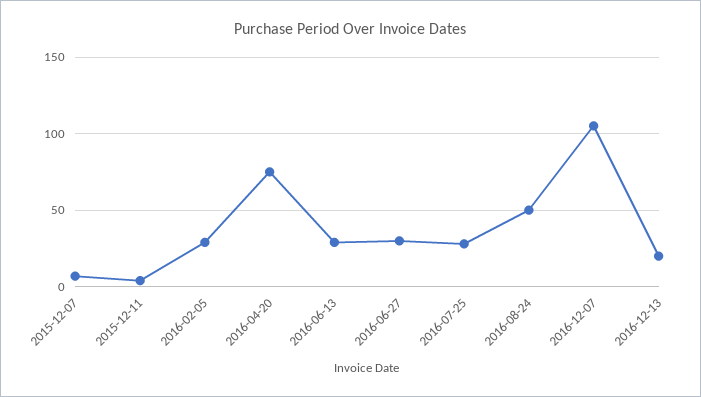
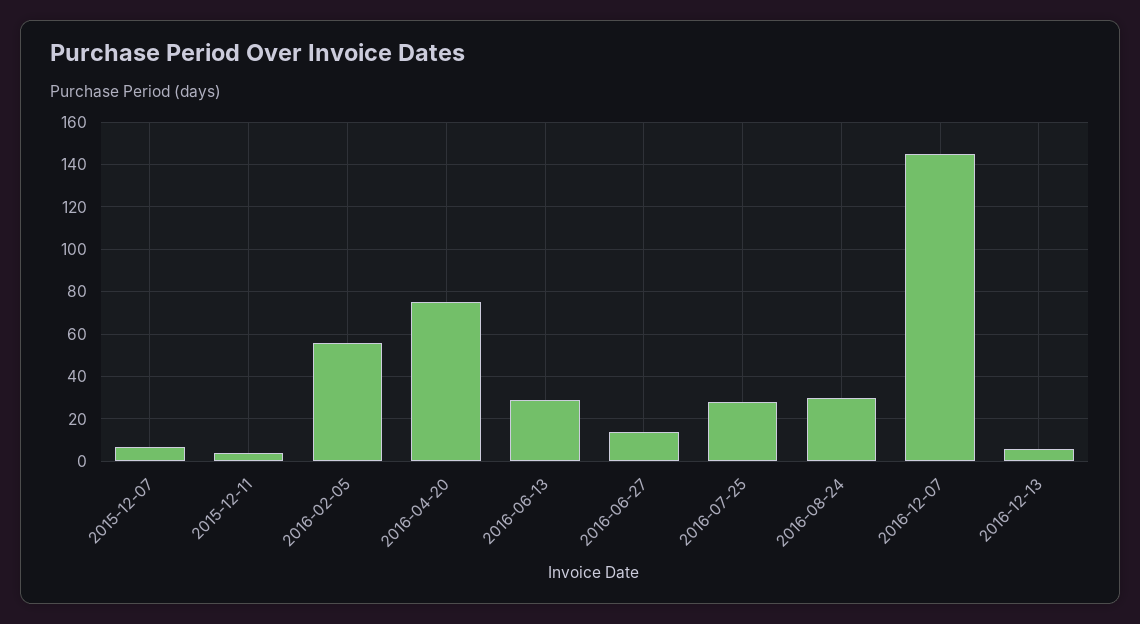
  {
    "2015-12-07": 5,
    "2015-12-11": 5,
-   "2016-02-05": 30,
+   "2016-02-05": 55,
    "2016-04-20": 75,
    "2016-06-13": 30,
-   "2016-06-27": 30,
+   "2016-06-27": 15,
    "2016-07-25": 30,
-   "2016-08-24": 50,
+   "2016-08-24": 30,
-   "2016-12-07": 105,
+   "2016-12-07": 145,
-   "2016-12-13": 20
+   "2016-12-13": 5
  }

